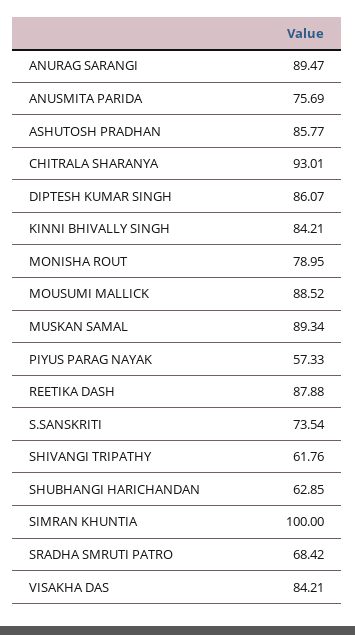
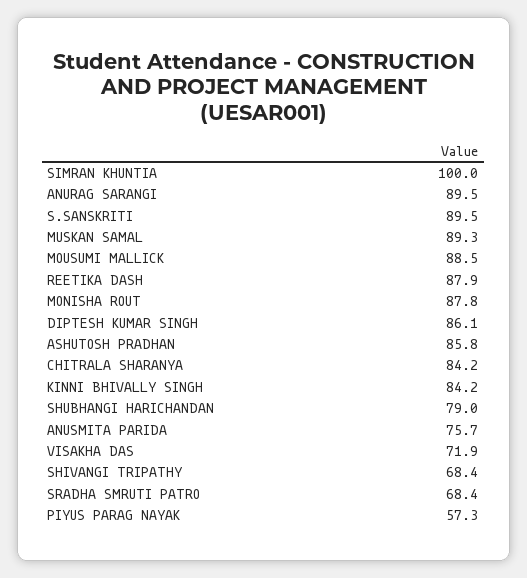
  {
    "ANURAG SARANGI": 89.47,
    "ANUSMITA PARIDA": 75.69,
    "ASHUTOSH PRADHAN": 85.77,
-   "CHITRALA SHARANYA": 93.01,
+   "CHITRALA SHARANYA": 84.2,
    "DIPTESH KUMAR SINGH": 86.07,
    "KINNI BHIVALLY SINGH": 84.21,
-   "MONISHA ROUT": 78.95,
+   "MONISHA ROUT": 87.8,
    "MOUSUMI MALLICK": 88.52,
    "MUSKAN SAMAL": 89.34,
    "PIYUS PARAG NAYAK": 57.33,
    "REETIKA DASH": 87.88,
-   "S.SANSKRITI": 73.54,
+   "S.SANSKRITI": 89.5,
-   "SHIVANGI TRIPATHY": 61.76,
+   "SHIVANGI TRIPATHY": 68.4,
-   "SHUBHANGI HARICHANDAN": 62.85,
+   "SHUBHANGI HARICHANDAN": 79,
    "SIMRAN KHUNTIA": 100,
    "SRADHA SMRUTI PATRO": 68.42,
-   "VISAKHA DAS": 84.21
+   "VISAKHA DAS": 71.9
  }

